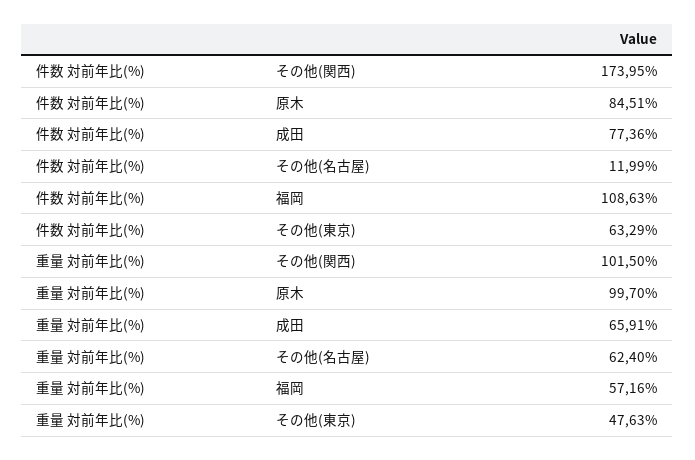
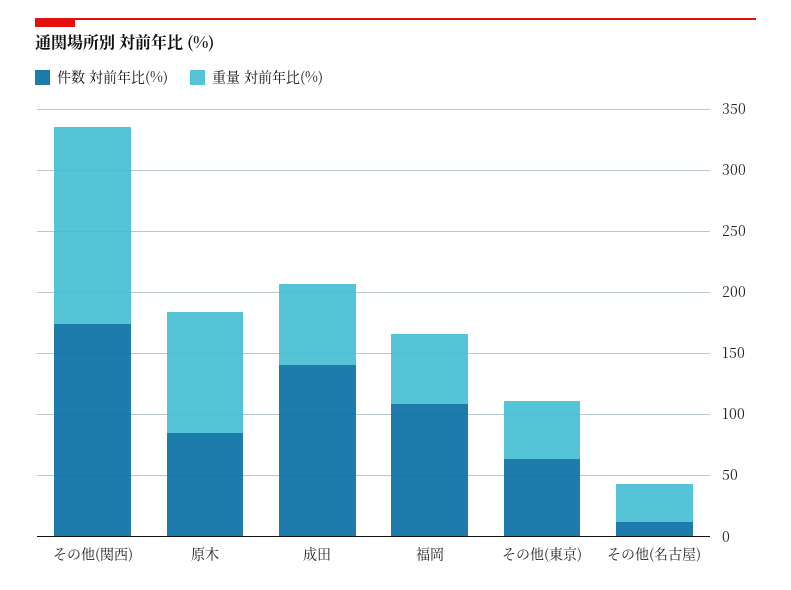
  {
    "件数 対前年比(%)": {
      "その他(関西)": 173.95,
      "原木": 84.51,
-     "成田": 77.36,
+     "成田": 140,
      "その他(名古屋)": 11.99,
      "福岡": 108.63,
      "その他(東京)": 63.29
    },
    "重量 対前年比(%)": {
-     "その他(関西)": 101.5,
+     "その他(関西)": 160,
      "原木": 99.7,
      "成田": 65.91,
-     "その他(名古屋)": 62.4,
+     "その他(名古屋)": 30,
      "福岡": 57.16,
      "その他(東京)": 47.63
    }
  }

